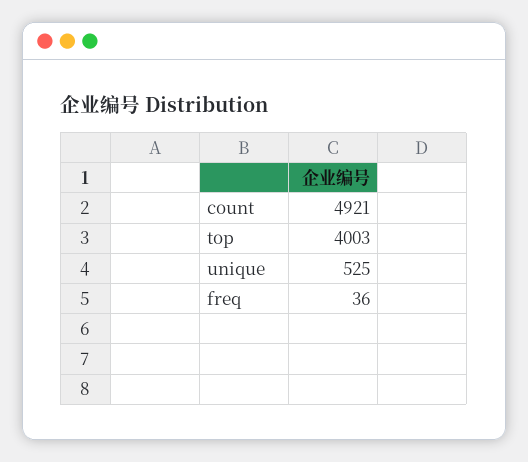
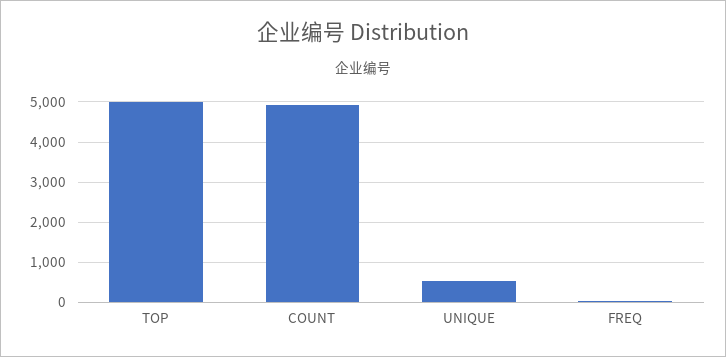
  {
    "count": 4921,
-   "top": 4003,
+   "top": 5000,
    "unique": 525,
    "freq": 36
  }

